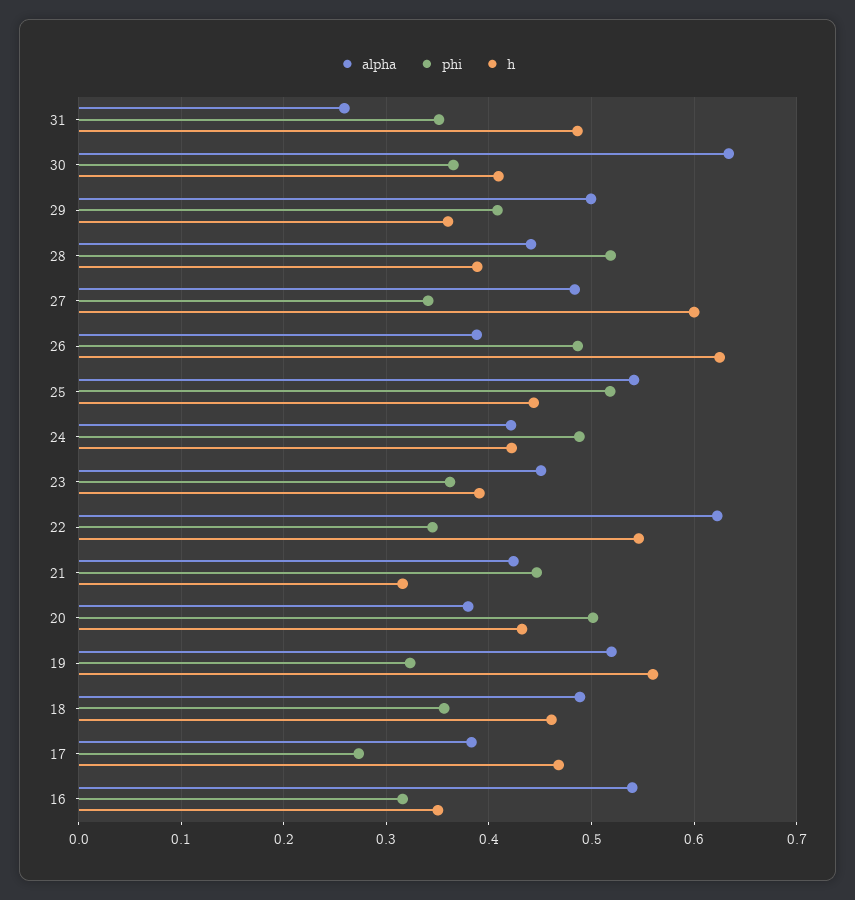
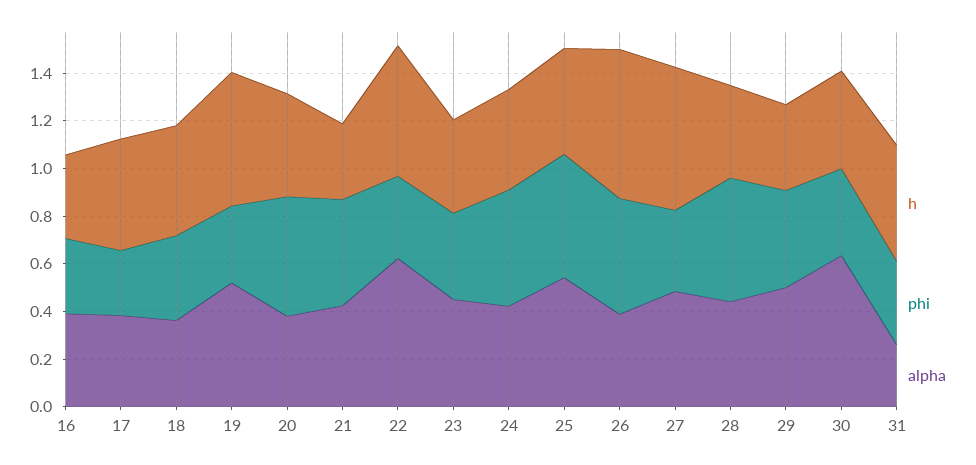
  {
    "alpha": {
      "31": 0.26,
      "30": 0.63,
      "29": 0.5,
      "28": 0.44,
      "27": 0.48,
      "26": 0.39,
      "25": 0.54,
      "24": 0.42,
      "23": 0.45,
      "22": 0.62,
      "21": 0.42,
      "20": 0.38,
      "19": 0.52,
-     "18": 0.49,
+     "18": 0.35,
      "17": 0.38,
-     "16": 0.54
+     "16": 0.4
    },
    "phi": {
      "31": 0.35,
      "30": 0.37,
      "29": 0.41,
      "28": 0.52,
      "27": 0.34,
      "26": 0.49,
      "25": 0.52,
      "24": 0.49,
      "23": 0.36,
      "22": 0.35,
      "21": 0.45,
      "20": 0.5,
      "19": 0.32,
      "18": 0.36,
      "17": 0.27,
      "16": 0.32
    },
    "h": {
      "31": 0.49,
      "30": 0.41,
      "29": 0.36,
      "28": 0.39,
      "27": 0.6,
      "26": 0.62,
      "25": 0.44,
      "24": 0.42,
      "23": 0.39,
      "22": 0.55,
      "21": 0.32,
      "20": 0.43,
      "19": 0.56,
      "18": 0.46,
      "17": 0.47,
      "16": 0.35
    }
  }

